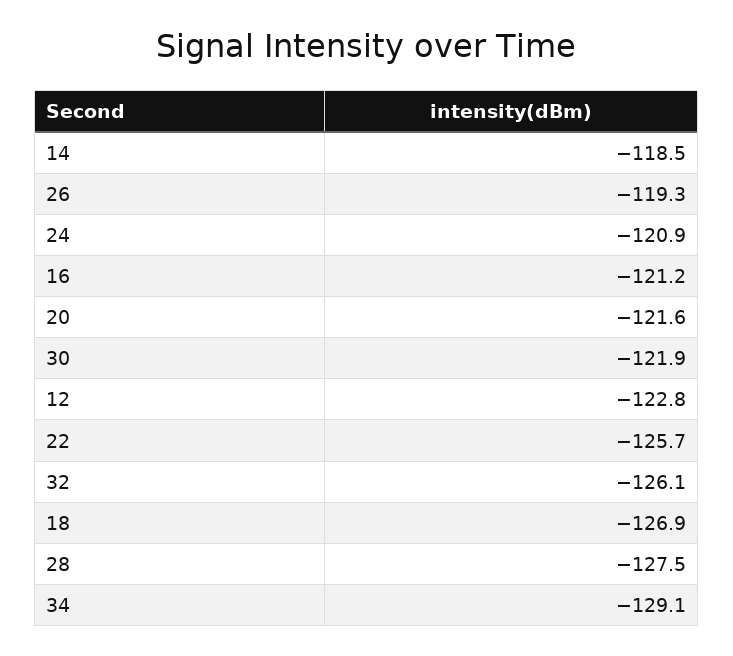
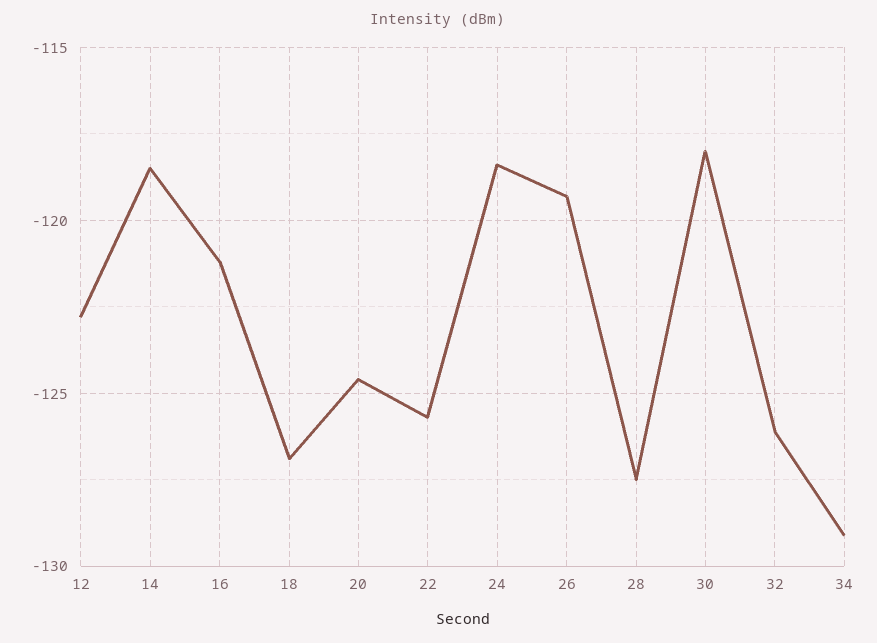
  {
    "14": -118.5,
    "26": -119.3,
-   "24": -120.9,
+   "24": -118.5,
    "16": -121.2,
-   "20": -121.6,
+   "20": -124.5,
-   "30": -121.9,
+   "30": -118,
    "12": -122.8,
    "22": -125.7,
    "32": -126.1,
    "18": -126.9,
    "28": -127.5,
    "34": -129.1
  }

